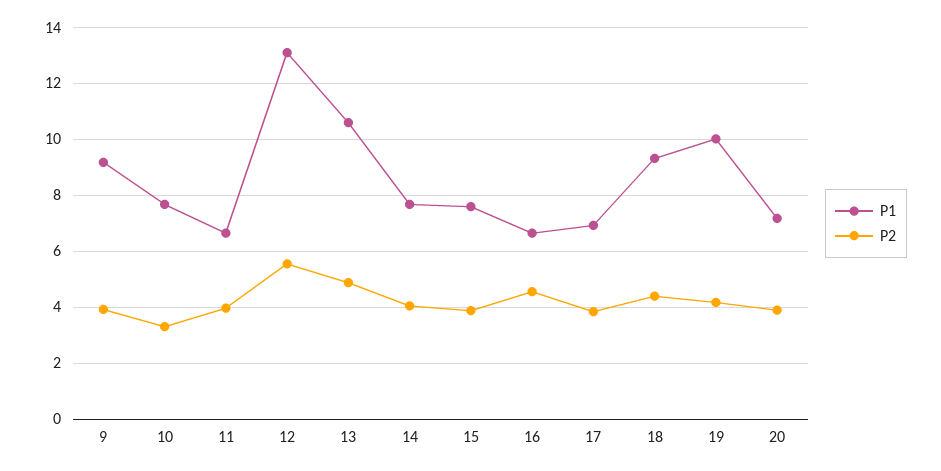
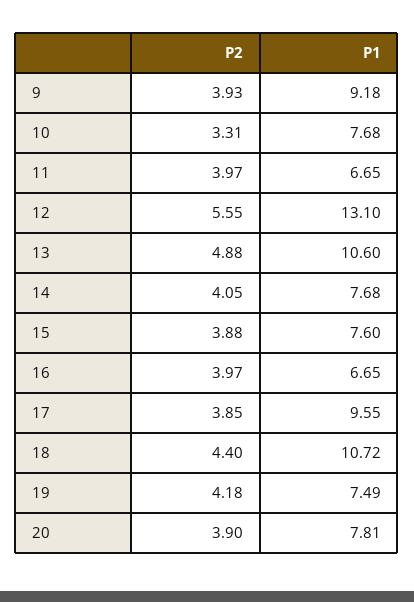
  {
    "P1": {
      "9": 9.18,
      "10": 7.68,
      "11": 6.65,
      "12": 13.1,
      "13": 10.6,
      "14": 7.68,
      "15": 7.6,
      "16": 6.65,
-     "17": 7,
+     "17": 9.55,
-     "18": 9.25,
+     "18": 10.72,
-     "19": 10,
+     "19": 7.49,
-     "20": 7.25
+     "20": 7.81
    },
    "P2": {
      "9": 3.93,
      "10": 3.31,
      "11": 3.97,
      "12": 5.55,
      "13": 4.88,
      "14": 4.05,
      "15": 3.88,
-     "16": 4.5,
+     "16": 3.97,
      "17": 3.85,
      "18": 4.4,
      "19": 4.18,
      "20": 3.9
    }
  }

